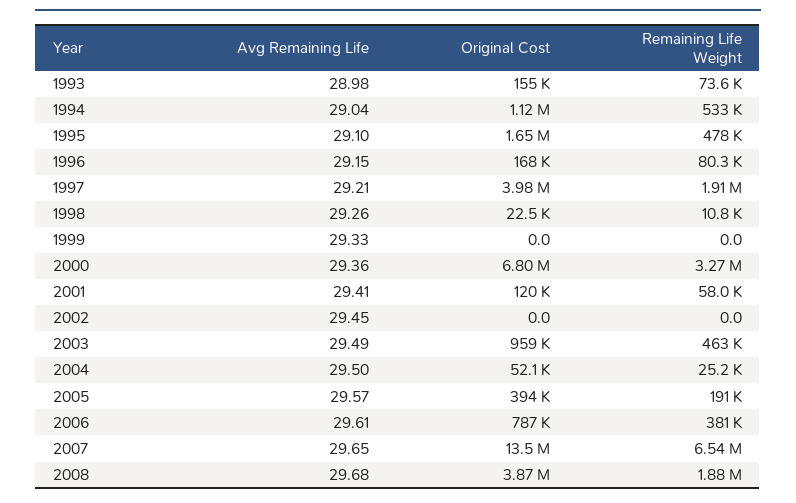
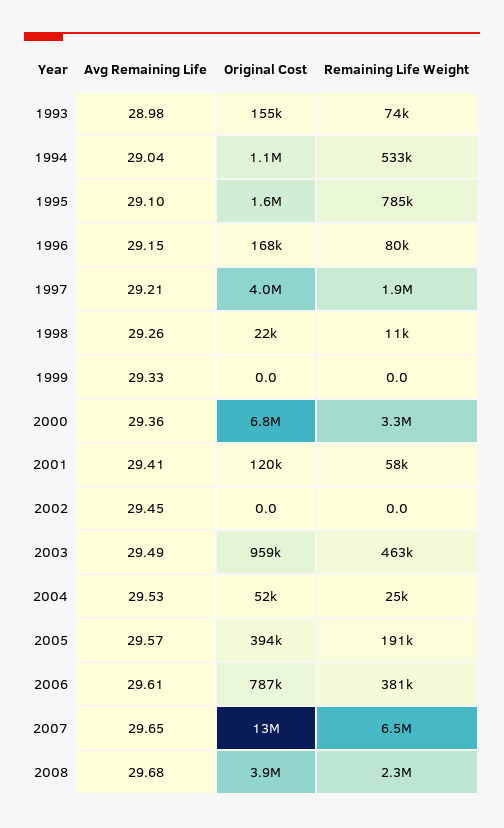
  {
    "Avg Remaining Life": {
      "1993": 28.98,
      "1994": 29.04,
      "1995": 29.1,
      "1996": 29.15,
      "1997": 29.21,
      "1998": 29.26,
      "1999": 29.33,
      "2000": 29.36,
      "2001": 29.41,
      "2002": 29.45,
      "2003": 29.49,
-     "2004": 29.5,
+     "2004": 29.53,
      "2005": 29.57,
      "2006": 29.61,
      "2007": 29.65,
      "2008": 29.68
    },
    "Original Cost": {
      "1993": 155000,
      "1994": 1120000,
      "1995": 1650000,
      "1996": 168000,
      "1997": 3980000,
      "1998": 22500,
      "1999": 0,
      "2000": 6800000,
      "2001": 120000,
      "2002": 0,
      "2003": 959000,
      "2004": 52100,
      "2005": 394000,
      "2006": 787000,
      "2007": 13500000,
      "2008": 3870000
    },
    "Remaining Life Weight": {
      "1993": 73600,
      "1994": 533000,
-     "1995": 478000,
+     "1995": 785000,
      "1996": 80300,
      "1997": 1910000,
      "1998": 10800,
      "1999": 0,
      "2000": 3270000,
      "2001": 58000,
      "2002": 0,
      "2003": 463000,
      "2004": 25200,
      "2005": 191000,
      "2006": 381000,
      "2007": 6540000,
-     "2008": 1880000
+     "2008": 2300000
    }
  }

